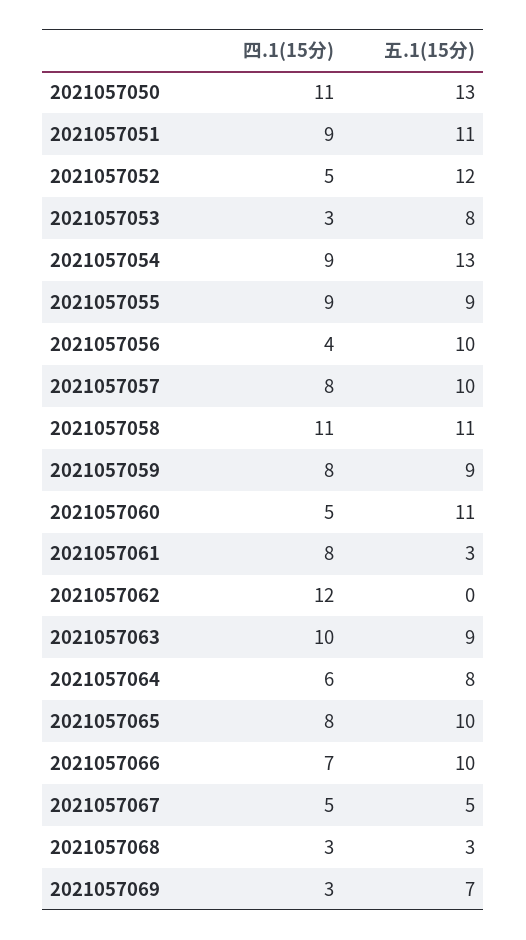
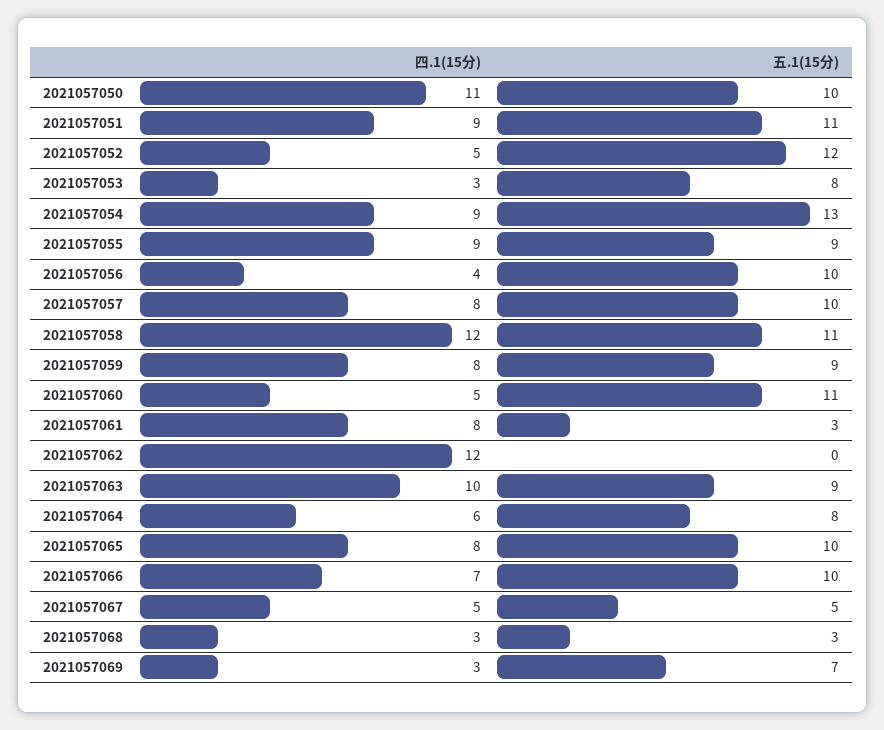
  {
    "四.1(15分)": {
      "2021057050": 11,
      "2021057051": 9,
      "2021057052": 5,
      "2021057053": 3,
      "2021057054": 9,
      "2021057055": 9,
      "2021057056": 4,
      "2021057057": 8,
-     "2021057058": 11,
+     "2021057058": 12,
      "2021057059": 8,
      "2021057060": 5,
      "2021057061": 8,
      "2021057062": 12,
      "2021057063": 10,
      "2021057064": 6,
      "2021057065": 8,
      "2021057066": 7,
      "2021057067": 5,
      "2021057068": 3,
      "2021057069": 3
    },
    "五.1(15分)": {
-     "2021057050": 13,
+     "2021057050": 10,
      "2021057051": 11,
      "2021057052": 12,
      "2021057053": 8,
      "2021057054": 13,
      "2021057055": 9,
      "2021057056": 10,
      "2021057057": 10,
      "2021057058": 11,
      "2021057059": 9,
      "2021057060": 11,
      "2021057061": 3,
      "2021057062": 0,
      "2021057063": 9,
      "2021057064": 8,
      "2021057065": 10,
      "2021057066": 10,
      "2021057067": 5,
      "2021057068": 3,
      "2021057069": 7
    }
  }

